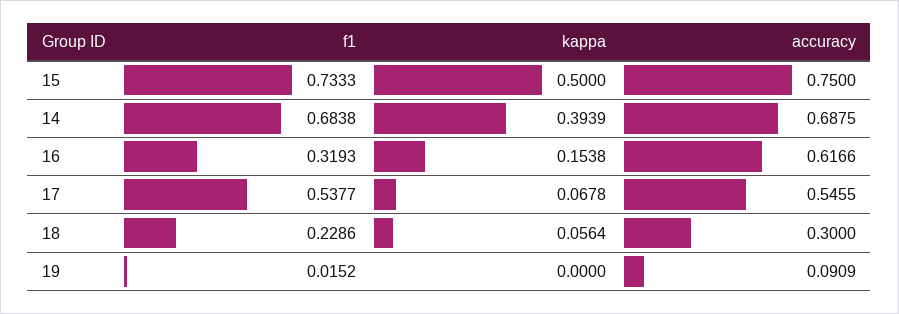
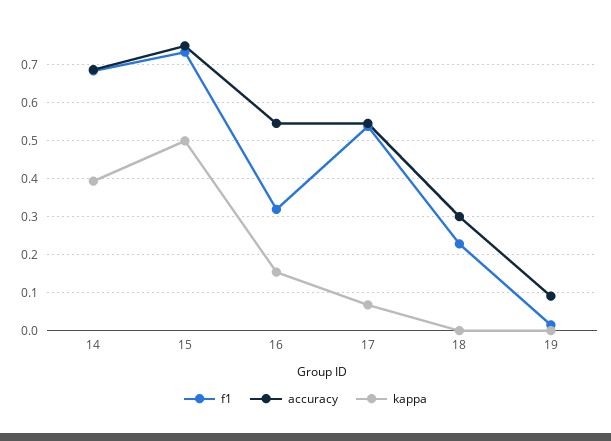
  {
    "f1": {
      "15": 0.7333,
      "14": 0.6838,
      "16": 0.3193,
      "17": 0.5377,
      "18": 0.2286,
      "19": 0.0152
    },
    "kappa": {
      "15": 0.5,
      "14": 0.3939,
      "16": 0.1538,
      "17": 0.0678,
-     "18": 0.0564,
+     "18": 0,
      "19": 0
    },
    "accuracy": {
      "15": 0.75,
      "14": 0.6875,
-     "16": 0.6166,
+     "16": 0.54,
      "17": 0.5455,
      "18": 0.3,
      "19": 0.0909
    }
  }

